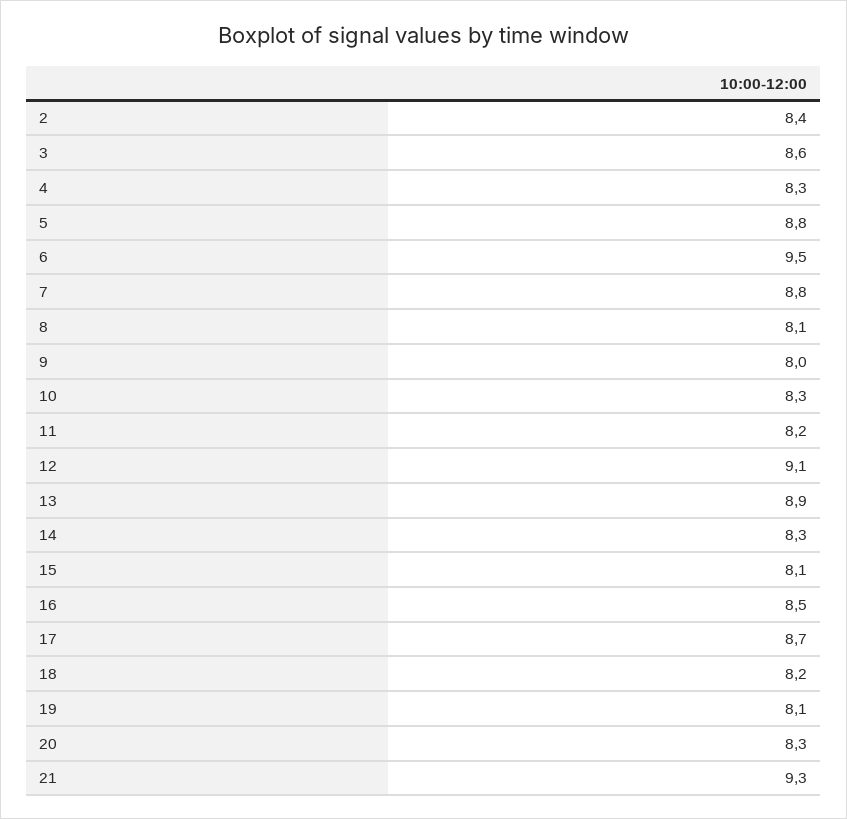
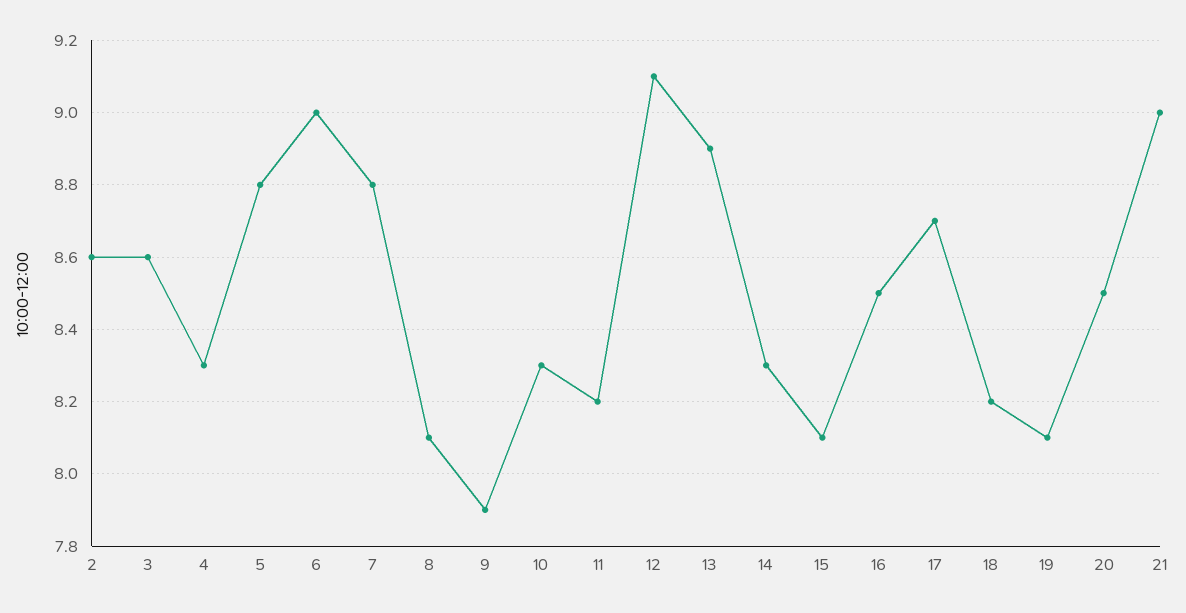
  {
-   "2": 8.4,
+   "2": 8.6,
    "3": 8.6,
    "4": 8.3,
    "5": 8.8,
-   "6": 9.5,
+   "6": 9,
    "7": 8.8,
    "8": 8.1,
-   "9": 8,
+   "9": 7.9,
    "10": 8.3,
    "11": 8.2,
    "12": 9.1,
    "13": 8.9,
    "14": 8.3,
    "15": 8.1,
    "16": 8.5,
    "17": 8.7,
    "18": 8.2,
    "19": 8.1,
-   "20": 8.3,
+   "20": 8.5,
-   "21": 9.3
+   "21": 9
  }

